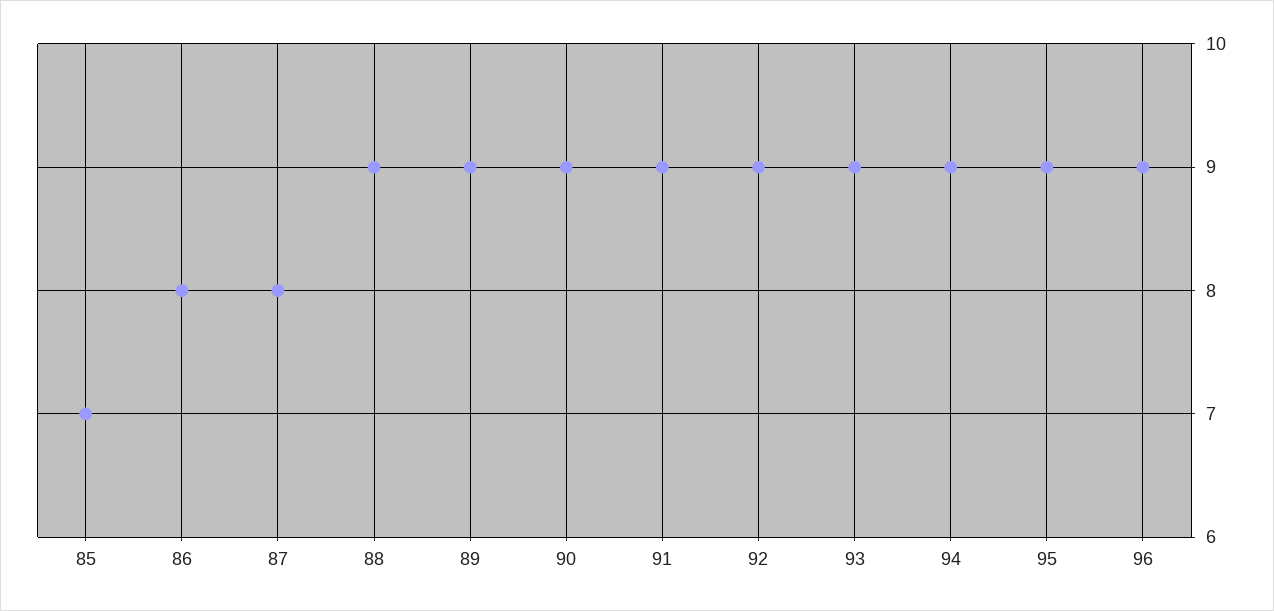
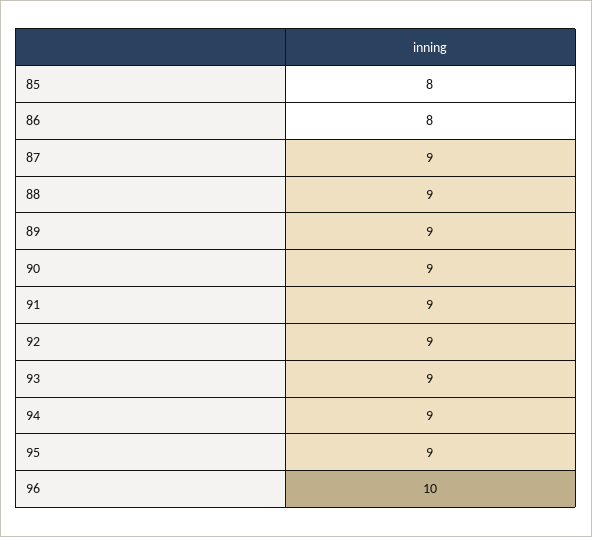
  {
-   "85": 7,
+   "85": 8,
    "86": 8,
-   "87": 8,
+   "87": 9,
    "88": 9,
    "89": 9,
    "90": 9,
    "91": 9,
    "92": 9,
    "93": 9,
    "94": 9,
    "95": 9,
-   "96": 9
+   "96": 10
  }

